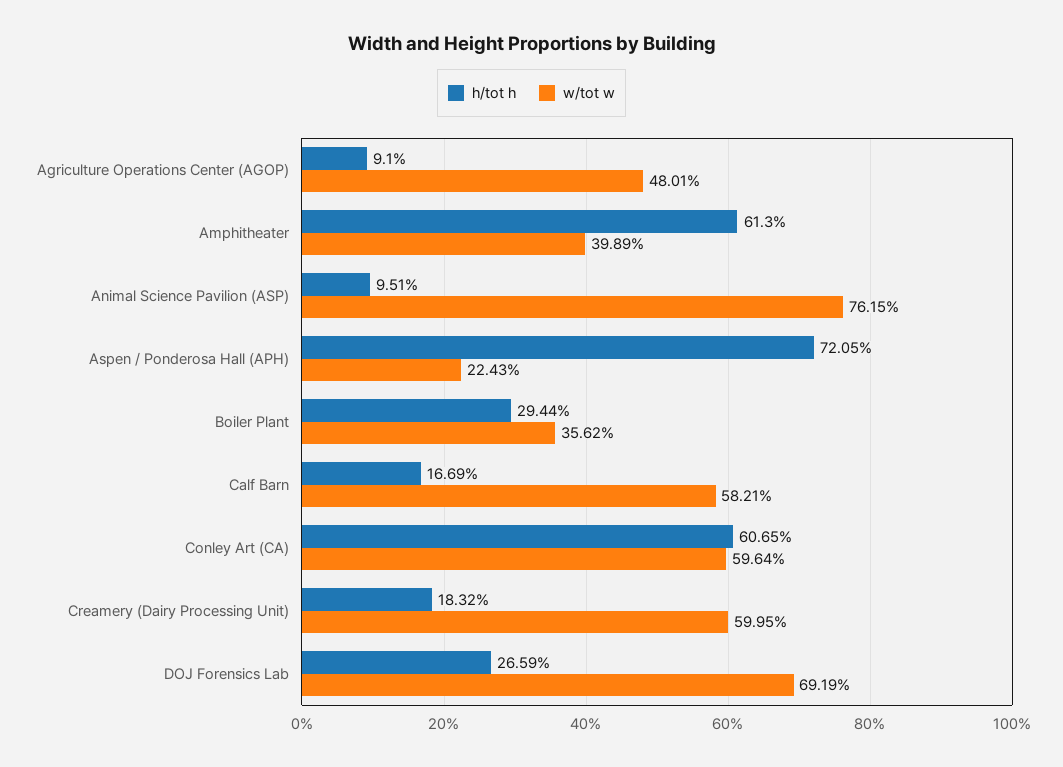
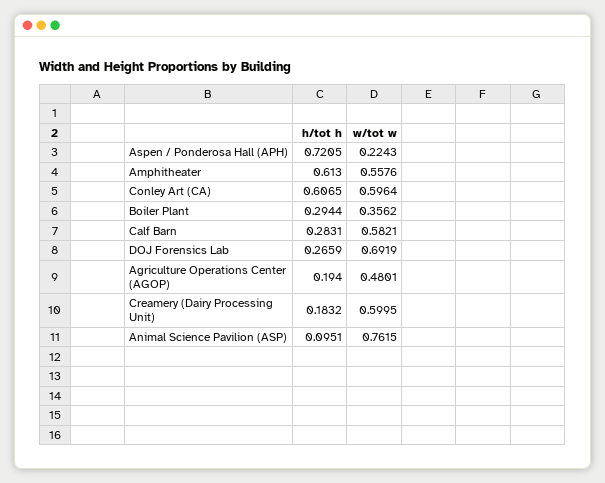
  {
    "h/tot h": {
-     "Agriculture Operations Center (AGOP)": 0.091,
+     "Agriculture Operations Center (AGOP)": 0.194,
      "Amphitheater": 0.613,
      "Animal Science Pavilion (ASP)": 0.0951,
      "Aspen / Ponderosa Hall (APH)": 0.7205,
      "Boiler Plant": 0.2944,
-     "Calf Barn": 0.1669,
+     "Calf Barn": 0.2831,
      "Conley Art (CA)": 0.6065,
      "Creamery (Dairy Processing Unit)": 0.1832,
      "DOJ Forensics Lab": 0.2659
    },
    "w/tot w": {
      "Agriculture Operations Center (AGOP)": 0.4801,
-     "Amphitheater": 0.3989,
+     "Amphitheater": 0.5576,
      "Animal Science Pavilion (ASP)": 0.7615,
      "Aspen / Ponderosa Hall (APH)": 0.2243,
      "Boiler Plant": 0.3562,
      "Calf Barn": 0.5821,
      "Conley Art (CA)": 0.5964,
      "Creamery (Dairy Processing Unit)": 0.5995,
      "DOJ Forensics Lab": 0.6919
    }
  }

